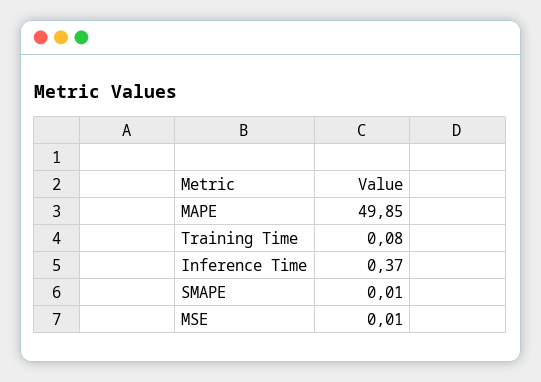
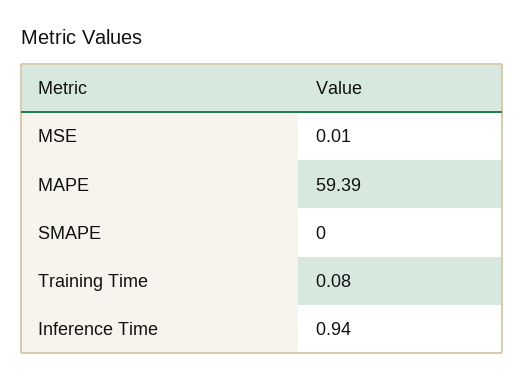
  {
-   "MAPE": 49.85,
+   "MAPE": 59.39,
    "Training Time": 0.08,
-   "Inference Time": 0.37,
+   "Inference Time": 0.94,
-   "SMAPE": 0.01,
+   "SMAPE": 0,
    "MSE": 0.01
  }

